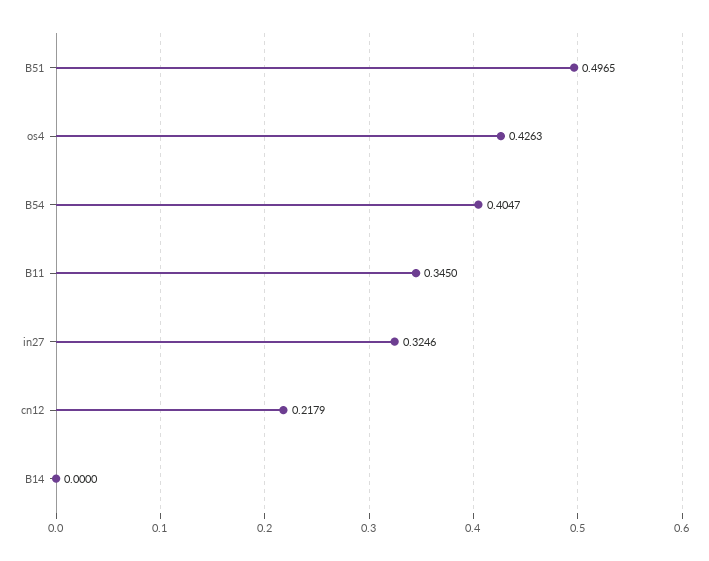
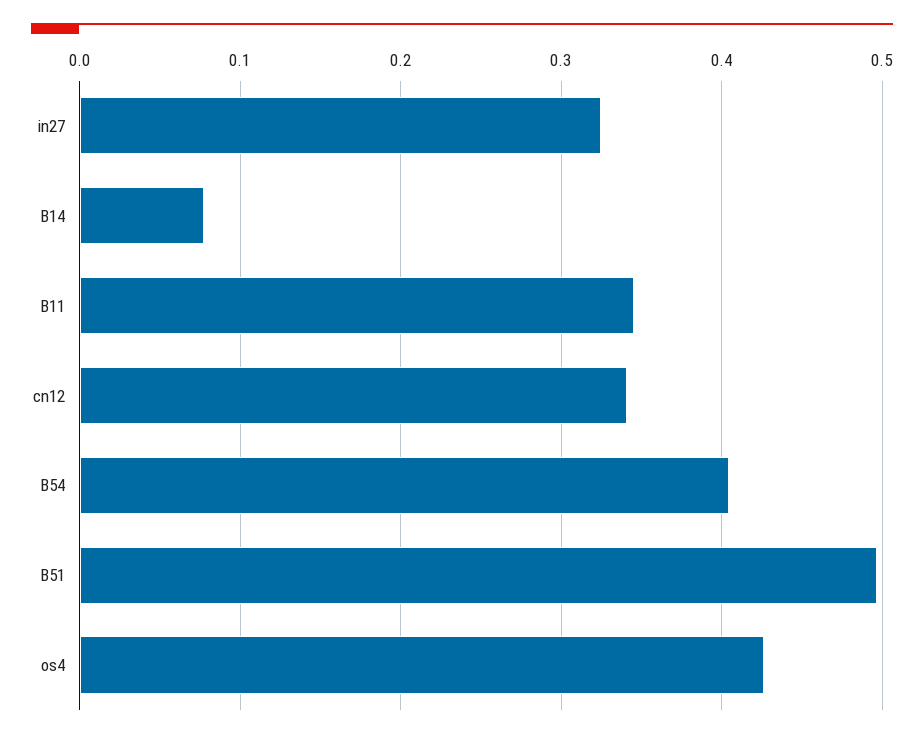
  {
    "B51": 0.4965,
    "os4": 0.4263,
    "B54": 0.4047,
    "B11": 0.345,
    "in27": 0.3246,
-   "cn12": 0.2179,
+   "cn12": 0.34,
-   "B14": 0
+   "B14": 0.08
  }

